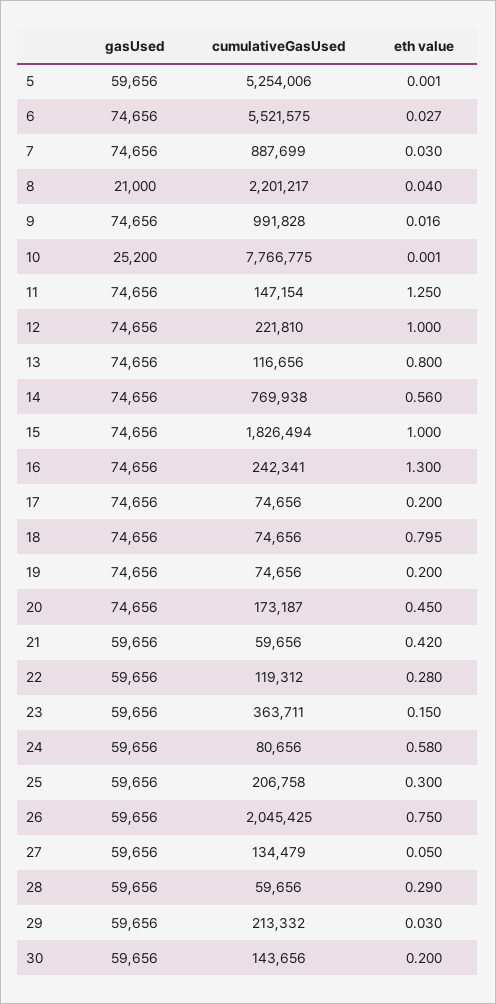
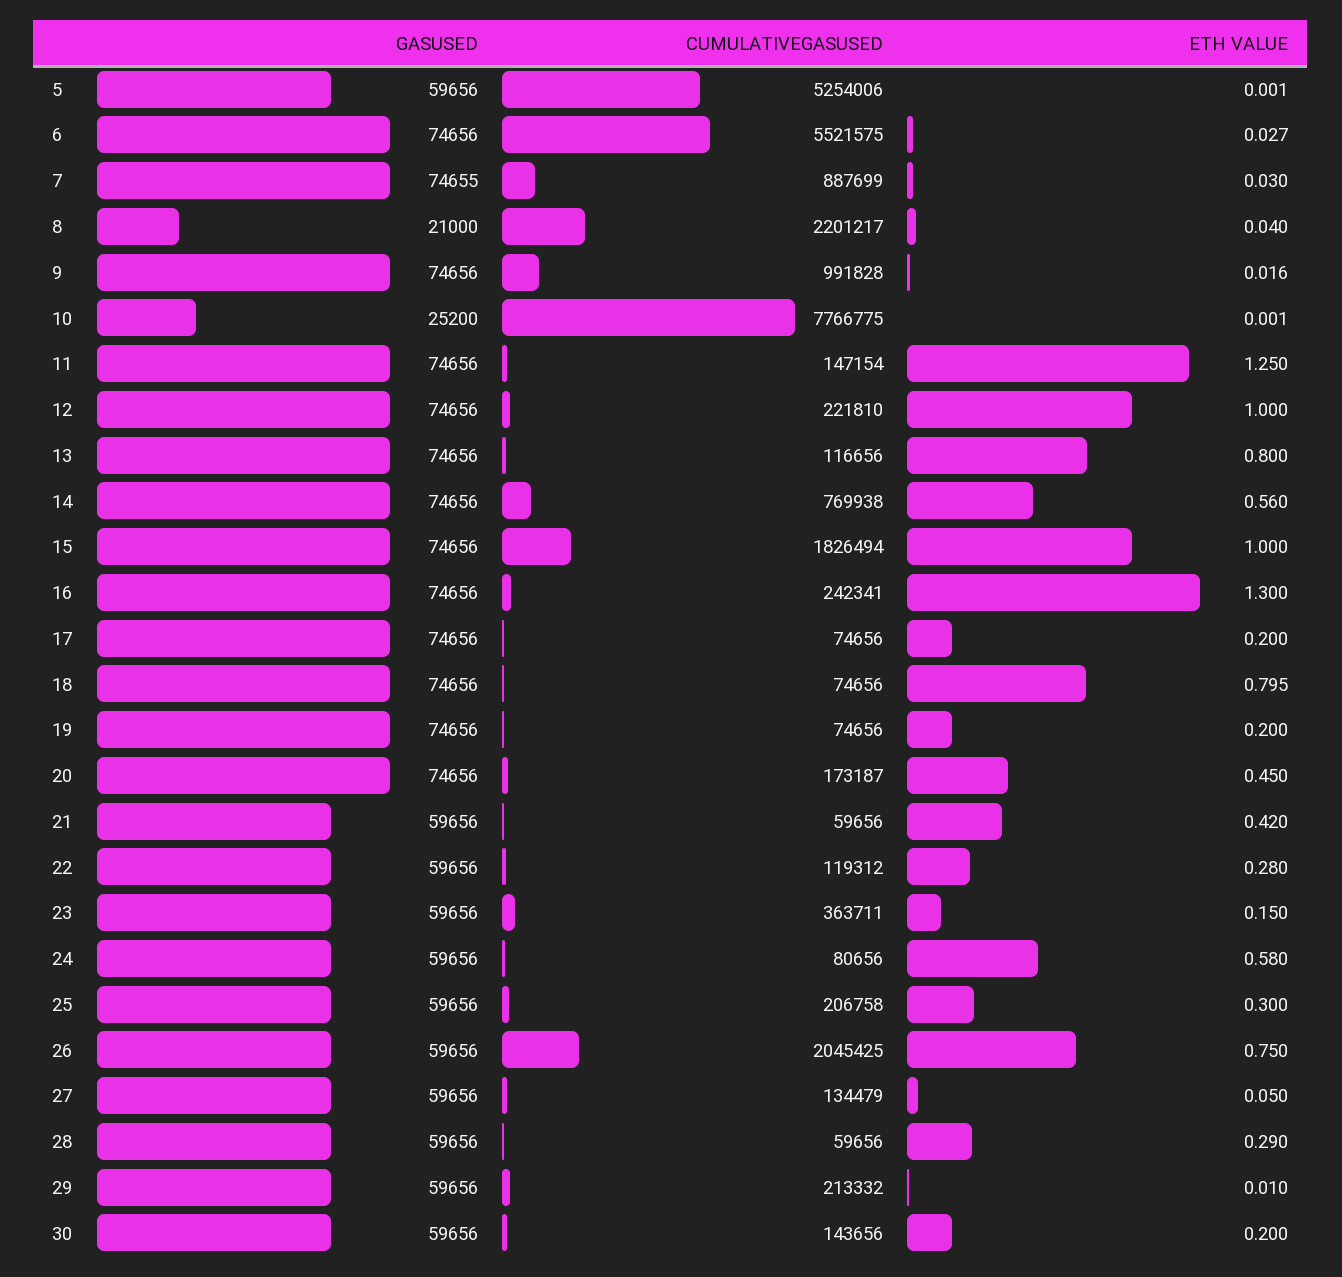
  {
    "gasUsed": {
      "5": 59656,
      "6": 74656,
-     "7": 74656,
+     "7": 74655,
      "8": 21000,
      "9": 74656,
      "10": 25200,
      "11": 74656,
      "12": 74656,
      "13": 74656,
      "14": 74656,
      "15": 74656,
      "16": 74656,
      "17": 74656,
      "18": 74656,
      "19": 74656,
      "20": 74656,
      "21": 59656,
      "22": 59656,
      "23": 59656,
      "24": 59656,
      "25": 59656,
      "26": 59656,
      "27": 59656,
      "28": 59656,
      "29": 59656,
      "30": 59656
    },
    "cumulativeGasUsed": {
      "5": 5254006,
      "6": 5521575,
      "7": 887699,
      "8": 2201217,
      "9": 991828,
      "10": 7766775,
      "11": 147154,
      "12": 221810,
      "13": 116656,
      "14": 769938,
      "15": 1826494,
      "16": 242341,
      "17": 74656,
      "18": 74656,
      "19": 74656,
      "20": 173187,
      "21": 59656,
      "22": 119312,
      "23": 363711,
      "24": 80656,
      "25": 206758,
      "26": 2045425,
      "27": 134479,
      "28": 59656,
      "29": 213332,
      "30": 143656
    },
    "eth value": {
      "5": 0.001,
      "6": 0.027,
      "7": 0.03,
      "8": 0.04,
      "9": 0.016,
      "10": 0.001,
      "11": 1.25,
      "12": 1,
      "13": 0.8,
      "14": 0.56,
      "15": 1,
      "16": 1.3,
      "17": 0.2,
      "18": 0.795,
      "19": 0.2,
      "20": 0.45,
      "21": 0.42,
      "22": 0.28,
      "23": 0.15,
      "24": 0.58,
      "25": 0.3,
      "26": 0.75,
      "27": 0.05,
      "28": 0.29,
-     "29": 0.03,
+     "29": 0.01,
      "30": 0.2
    }
  }

